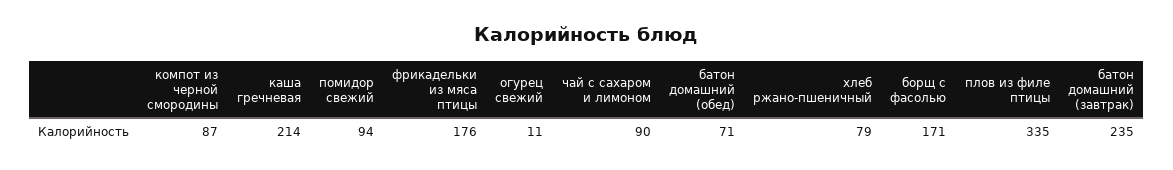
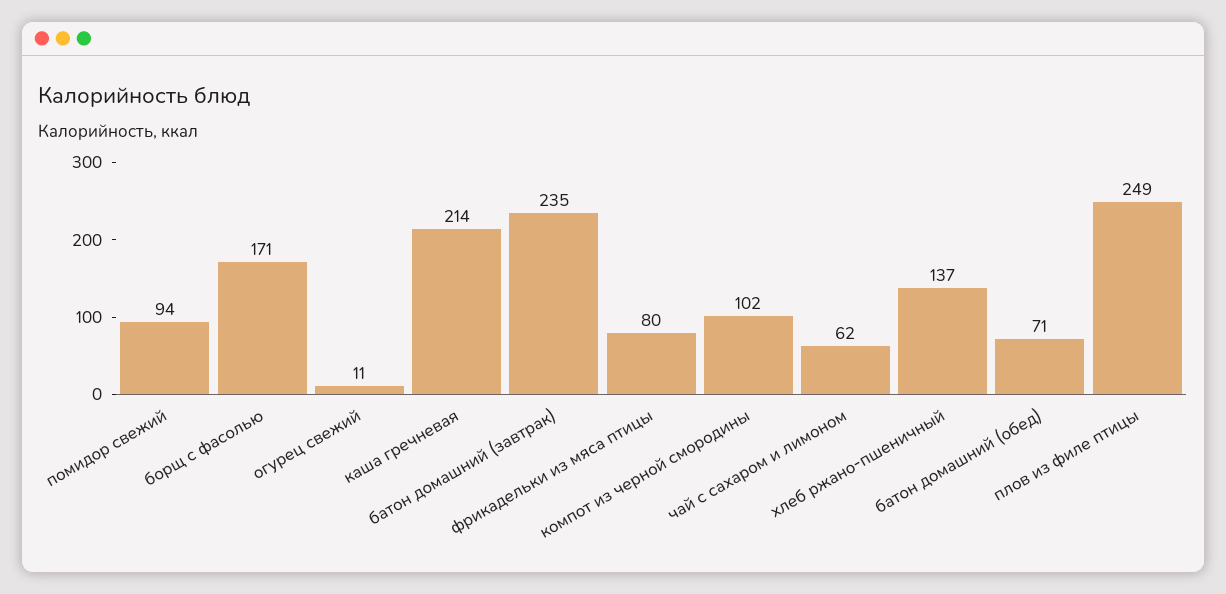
  {
-   "компот из черной смородины": 87,
+   "компот из черной смородины": 102,
    "каша гречневая": 214,
    "помидор свежий": 94,
-   "фрикадельки из мяса птицы": 176,
+   "фрикадельки из мяса птицы": 80,
    "огурец свежий": 11,
-   "чай с сахаром и лимоном": 90,
+   "чай с сахаром и лимоном": 62,
    "батон домашний (обед)": 71,
-   "хлеб ржано-пшеничный": 79,
+   "хлеб ржано-пшеничный": 137,
    "борщ с фасолью": 171,
-   "плов из филе птицы": 335,
+   "плов из филе птицы": 249,
    "батон домашний (завтрак)": 235
  }

